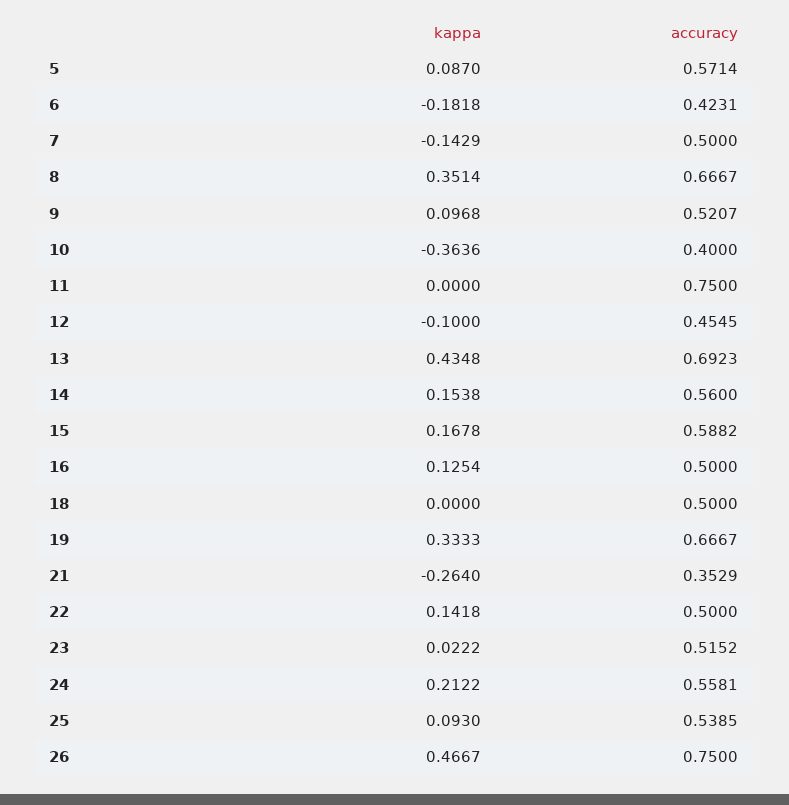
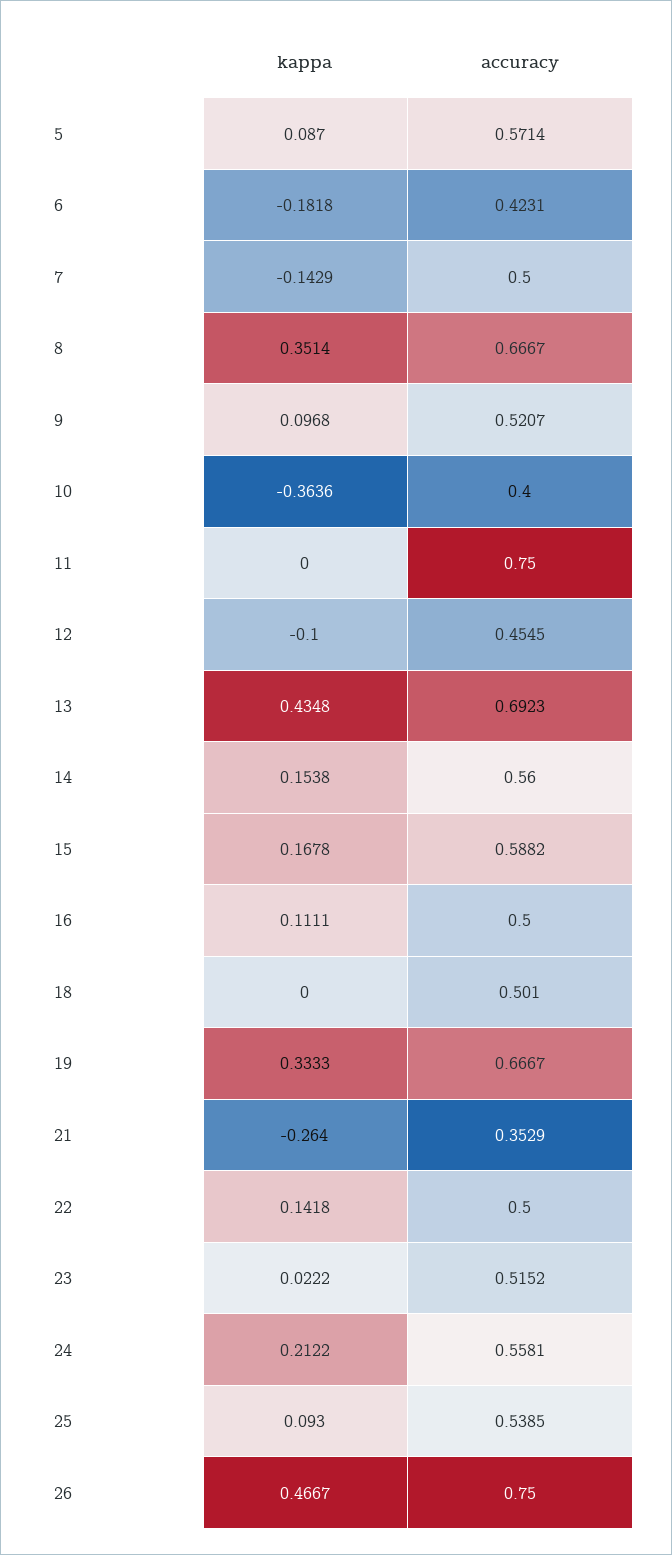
  {
    "kappa": {
      "5": 0.087,
      "6": -0.1818,
      "7": -0.1429,
      "8": 0.3514,
      "9": 0.0968,
      "10": -0.3636,
      "11": 0,
      "12": -0.1,
      "13": 0.4348,
      "14": 0.1538,
      "15": 0.1678,
-     "16": 0.1254,
+     "16": 0.1111,
      "18": 0,
      "19": 0.3333,
      "21": -0.264,
      "22": 0.1418,
      "23": 0.0222,
      "24": 0.2122,
      "25": 0.093,
      "26": 0.4667
    },
    "accuracy": {
      "5": 0.5714,
      "6": 0.4231,
      "7": 0.5,
      "8": 0.6667,
      "9": 0.5207,
      "10": 0.4,
      "11": 0.75,
      "12": 0.4545,
      "13": 0.6923,
      "14": 0.56,
      "15": 0.5882,
      "16": 0.5,
-     "18": 0.5,
+     "18": 0.501,
      "19": 0.6667,
      "21": 0.3529,
      "22": 0.5,
      "23": 0.5152,
      "24": 0.5581,
      "25": 0.5385,
      "26": 0.75
    }
  }

